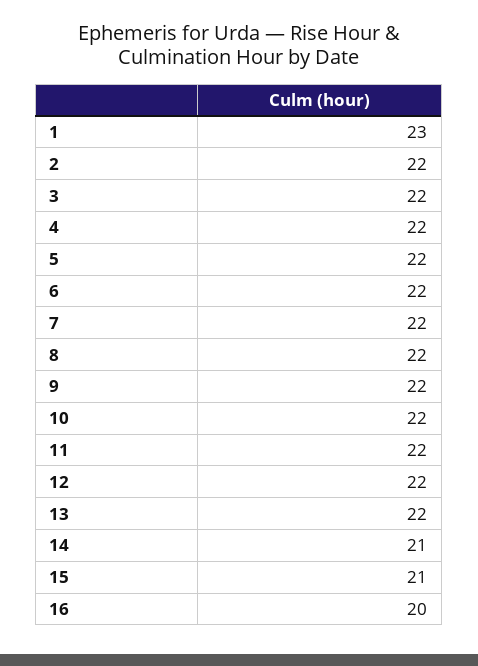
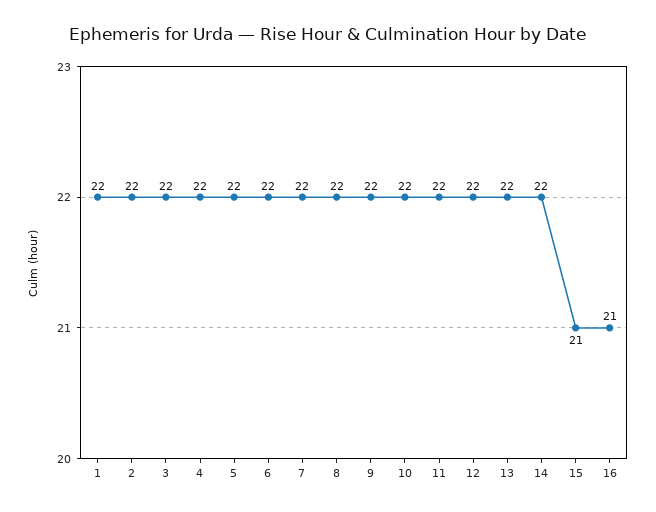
  {
-   "1": 23,
+   "1": 22,
    "2": 22,
    "3": 22,
    "4": 22,
    "5": 22,
    "6": 22,
    "7": 22,
    "8": 22,
    "9": 22,
    "10": 22,
    "11": 22,
    "12": 22,
    "13": 22,
-   "14": 21,
+   "14": 22,
    "15": 21,
-   "16": 20
+   "16": 21
  }

